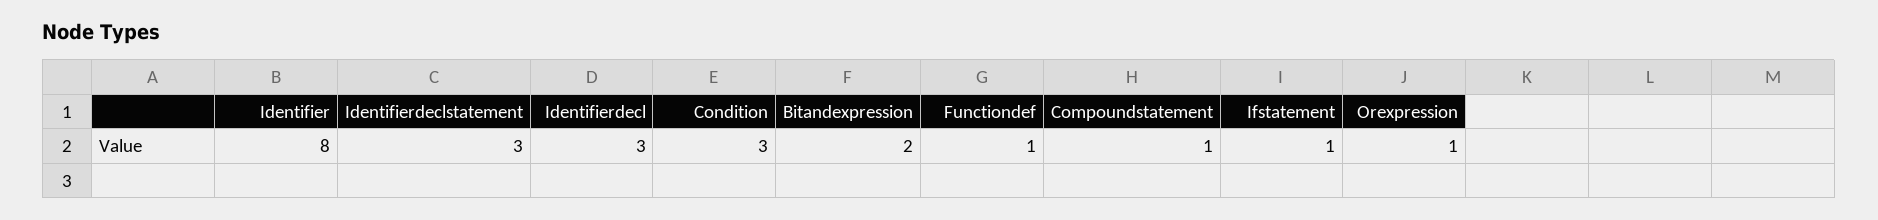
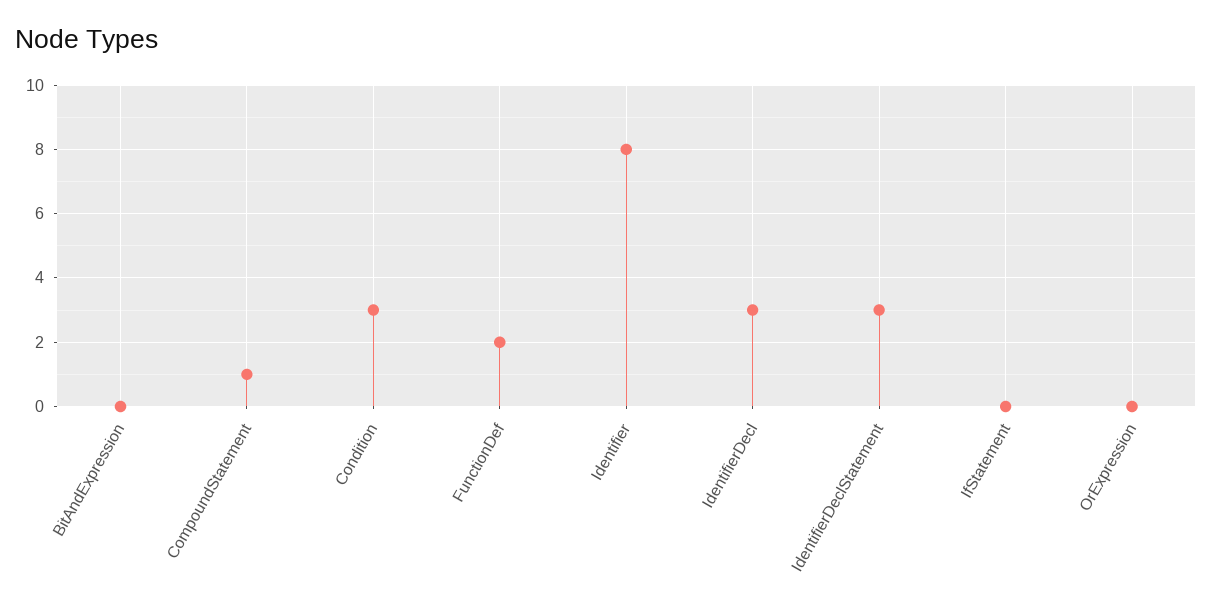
  {
    "Identifier": 8,
    "Identifierdeclstatement": 3,
    "Identifierdecl": 3,
    "Condition": 3,
-   "Bitandexpression": 2,
+   "Bitandexpression": 0,
-   "Functiondef": 1,
+   "Functiondef": 2,
    "Compoundstatement": 1,
-   "Ifstatement": 1,
+   "Ifstatement": 0,
-   "Orexpression": 1
+   "Orexpression": 0
  }

